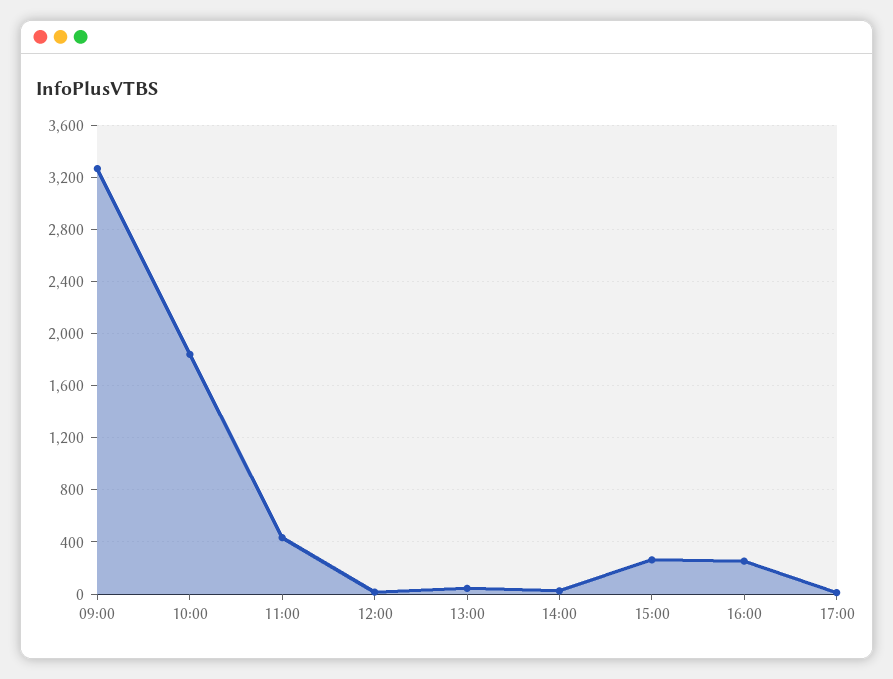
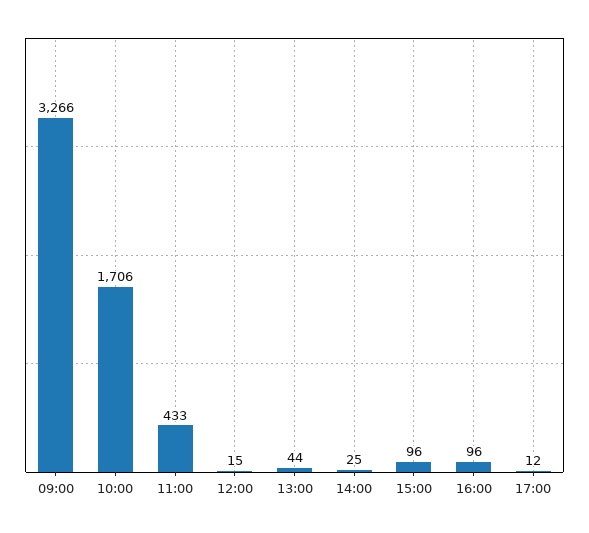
  {
    "09:00": 3266,
-   "10:00": 1850,
+   "10:00": 1706,
    "11:00": 433,
    "12:00": 15,
    "13:00": 44,
    "14:00": 25,
-   "15:00": 250,
+   "15:00": 96,
-   "16:00": 250,
+   "16:00": 96,
    "17:00": 12
  }

